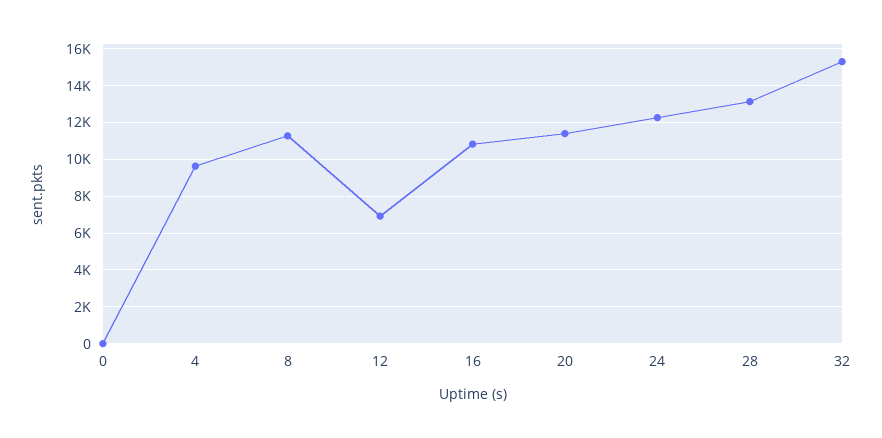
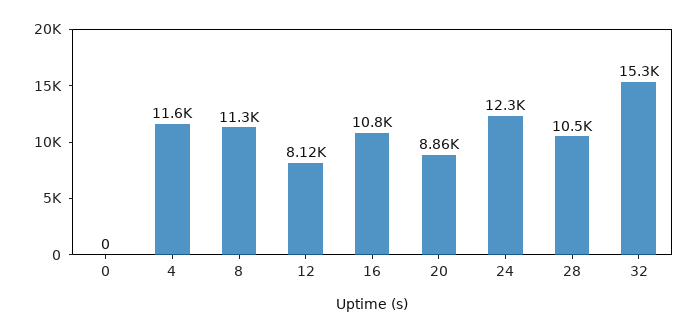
  {
    "0": 0,
-   "4": 9500,
+   "4": 11600,
    "8": 11300,
-   "12": 7000,
+   "12": 8120,
    "16": 10800,
-   "20": 11500,
+   "20": 8860,
    "24": 12300,
-   "28": 13000,
+   "28": 10500,
    "32": 15300
  }

